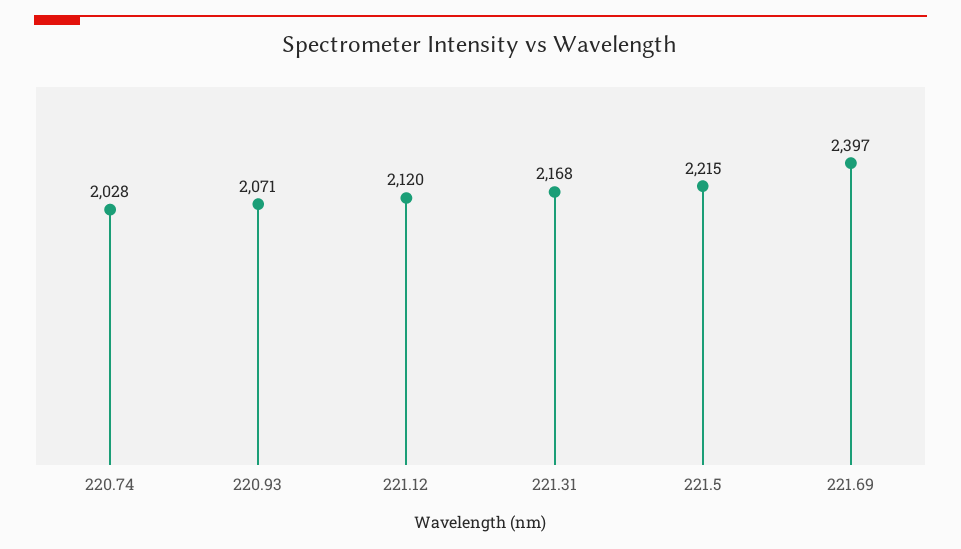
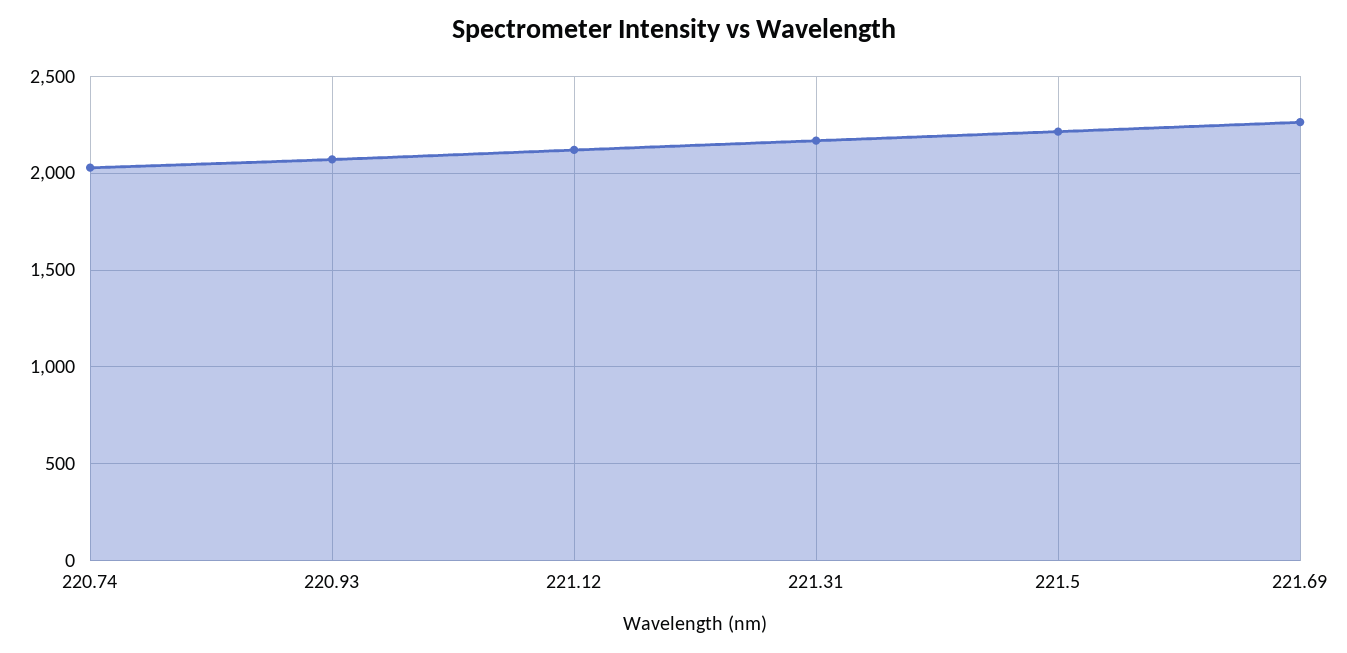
  {
    "220.74": 2028,
    "220.93": 2071,
    "221.12": 2120,
    "221.31": 2168,
    "221.5": 2215,
-   "221.69": 2397
+   "221.69": 2250
  }

